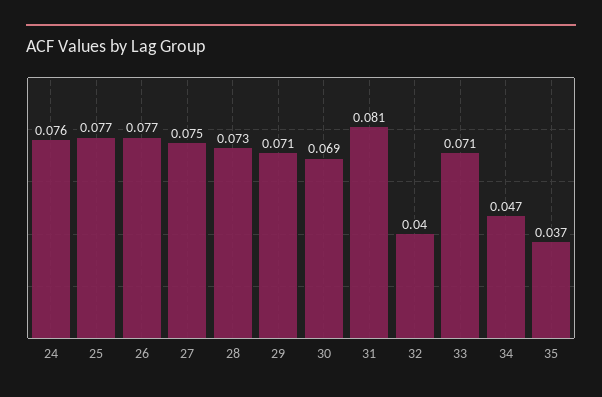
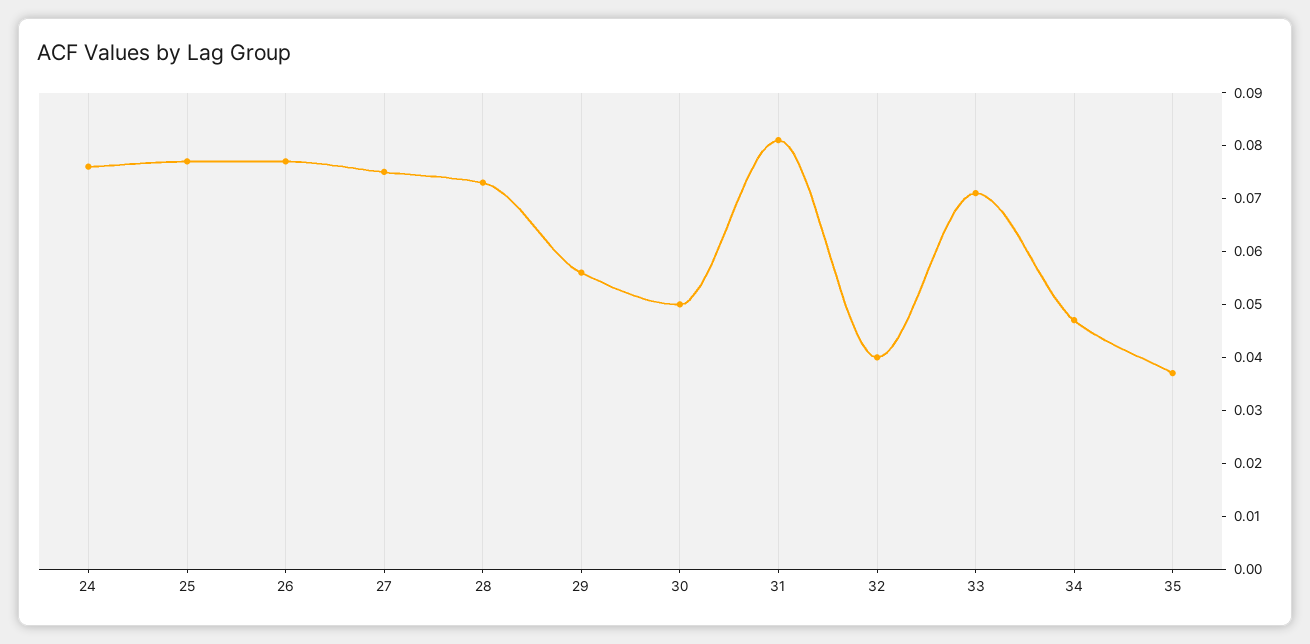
  {
    "24": 0.076,
    "25": 0.077,
    "26": 0.077,
    "27": 0.075,
    "28": 0.073,
-   "29": 0.071,
+   "29": 0.055,
-   "30": 0.069,
+   "30": 0.05,
    "31": 0.081,
    "32": 0.04,
    "33": 0.071,
    "34": 0.047,
    "35": 0.037
  }

